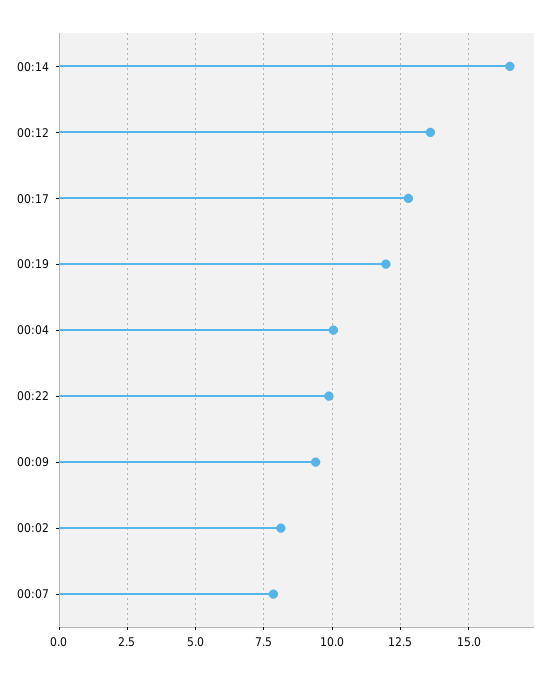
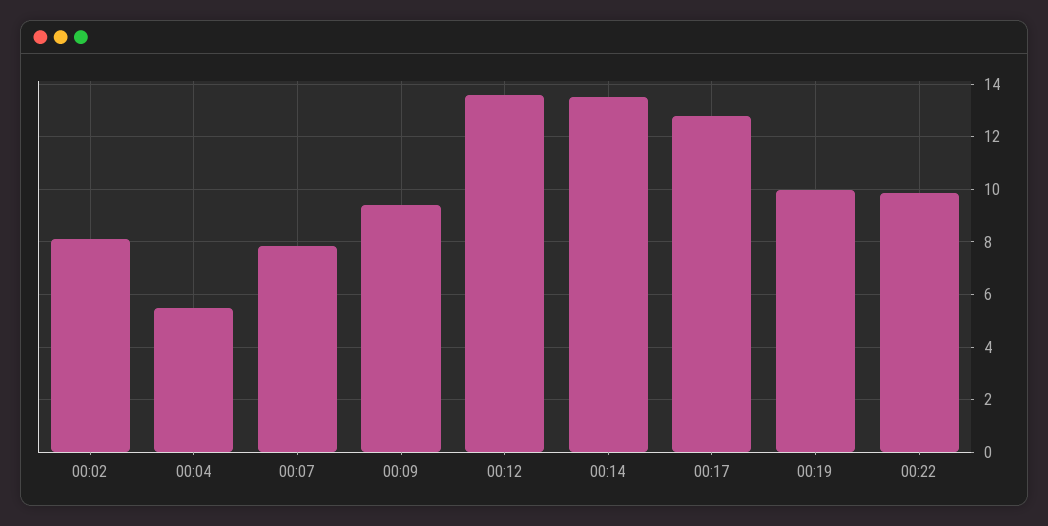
  {
-   "00:14": 16.5,
+   "00:14": 13.5,
    "00:12": 13.5,
    "00:17": 12.75,
-   "00:19": 12,
+   "00:19": 10,
-   "00:04": 10,
+   "00:04": 5.5,
    "00:22": 10,
    "00:09": 9.5,
    "00:02": 8.25,
    "00:07": 7.75
  }

